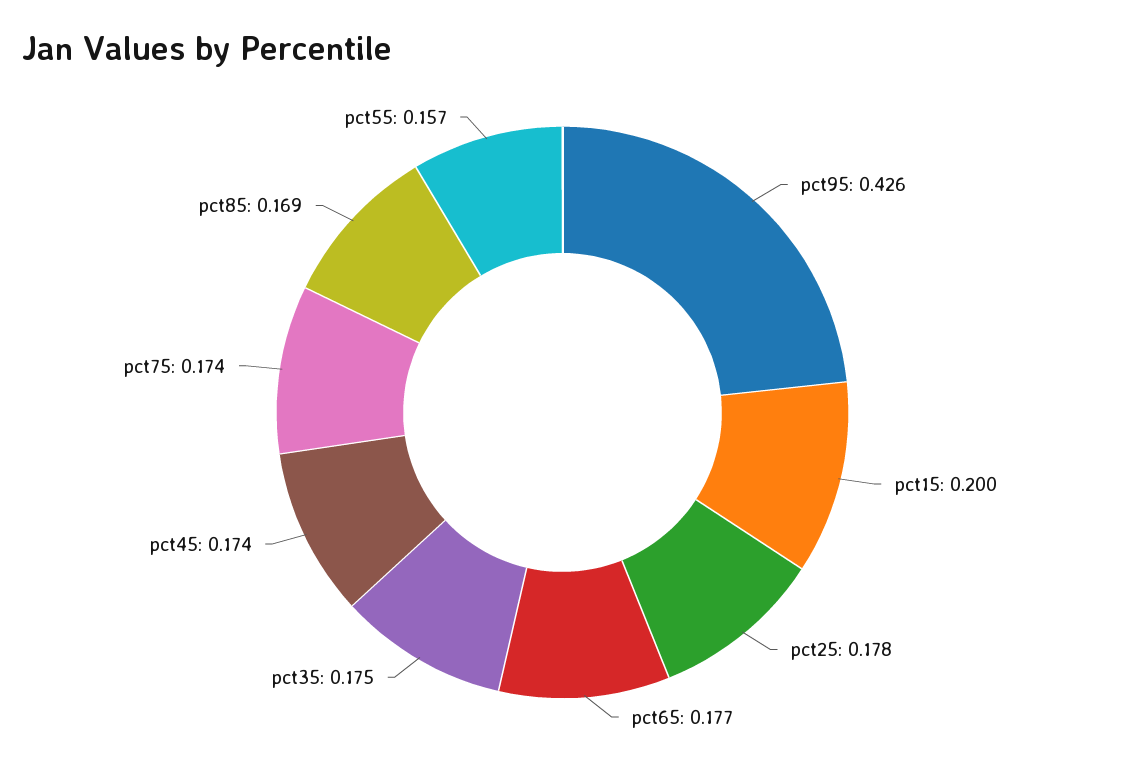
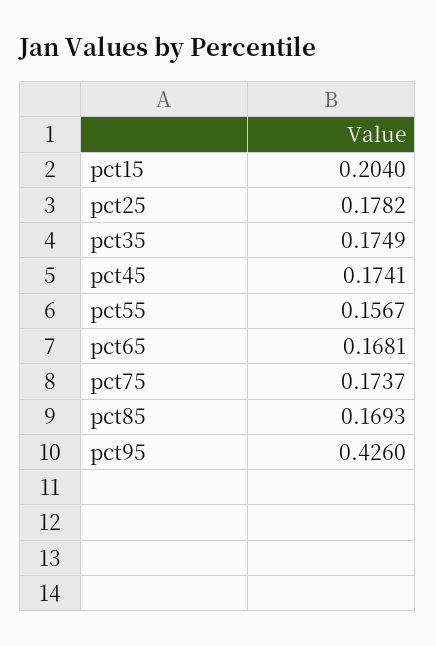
  {
    "pct95": 0.426,
-   "pct15": 0.2,
+   "pct15": 0.204,
    "pct25": 0.1782,
-   "pct65": 0.177,
+   "pct65": 0.1681,
    "pct35": 0.1749,
    "pct45": 0.1741,
    "pct75": 0.1737,
    "pct85": 0.1693,
    "pct55": 0.1567
  }

